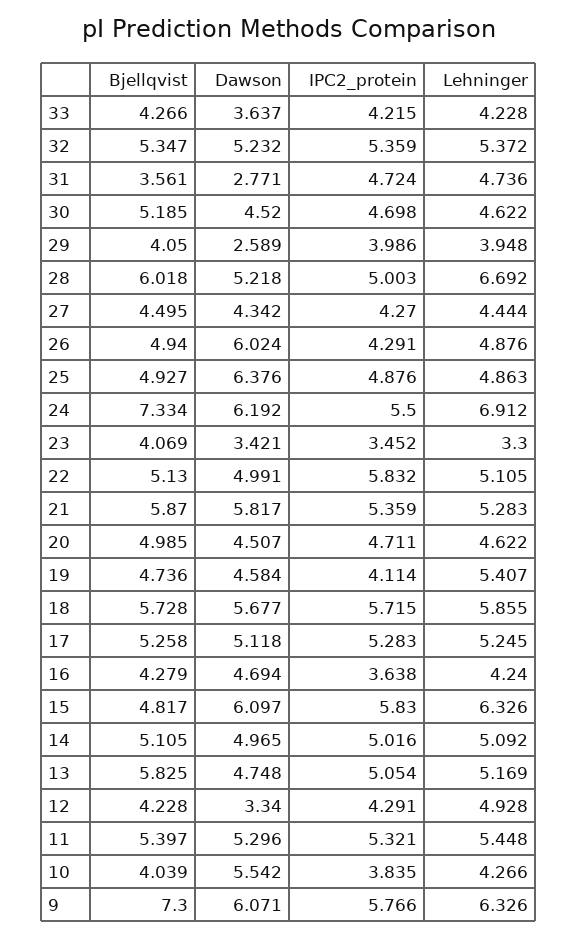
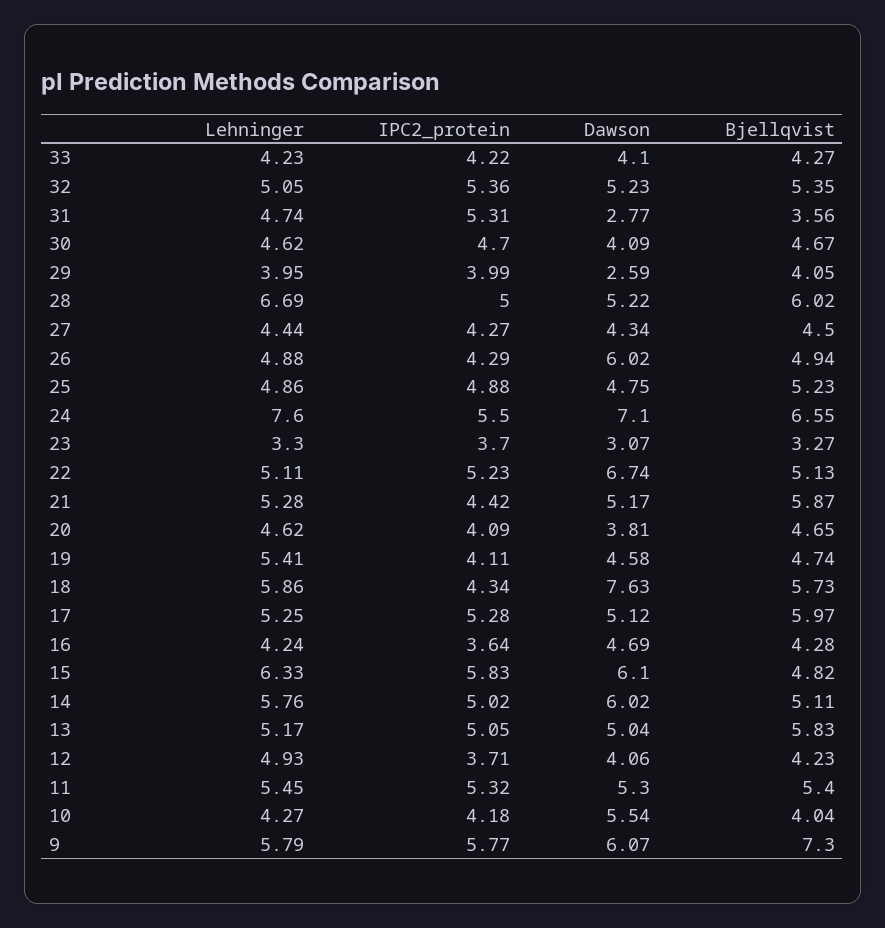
  {
    "Bjellqvist": {
      "33": 4.266,
      "32": 5.347,
      "31": 3.561,
-     "30": 5.185,
+     "30": 4.67,
      "29": 4.05,
      "28": 6.018,
      "27": 4.495,
      "26": 4.94,
-     "25": 4.927,
+     "25": 5.23,
-     "24": 7.334,
+     "24": 6.55,
-     "23": 4.069,
+     "23": 3.27,
      "22": 5.13,
      "21": 5.87,
-     "20": 4.985,
+     "20": 4.65,
      "19": 4.736,
      "18": 5.728,
-     "17": 5.258,
+     "17": 5.97,
      "16": 4.279,
      "15": 4.817,
      "14": 5.105,
      "13": 5.825,
      "12": 4.228,
      "11": 5.397,
      "10": 4.039,
      "9": 7.3
    },
    "Dawson": {
-     "33": 3.637,
+     "33": 4.1,
      "32": 5.232,
      "31": 2.771,
-     "30": 4.52,
+     "30": 4.09,
      "29": 2.589,
      "28": 5.218,
      "27": 4.342,
      "26": 6.024,
-     "25": 6.376,
+     "25": 4.75,
-     "24": 6.192,
+     "24": 7.1,
-     "23": 3.421,
+     "23": 3.07,
-     "22": 4.991,
+     "22": 6.74,
-     "21": 5.817,
+     "21": 5.17,
-     "20": 4.507,
+     "20": 3.81,
      "19": 4.584,
-     "18": 5.677,
+     "18": 7.63,
      "17": 5.118,
      "16": 4.694,
      "15": 6.097,
-     "14": 4.965,
+     "14": 6.02,
-     "13": 4.748,
+     "13": 5.04,
-     "12": 3.34,
+     "12": 4.06,
      "11": 5.296,
      "10": 5.542,
      "9": 6.071
    },
    "IPC2_protein": {
      "33": 4.215,
      "32": 5.359,
-     "31": 4.724,
+     "31": 5.31,
      "30": 4.698,
      "29": 3.986,
      "28": 5.003,
      "27": 4.27,
      "26": 4.291,
      "25": 4.876,
      "24": 5.5,
-     "23": 3.452,
+     "23": 3.7,
-     "22": 5.832,
+     "22": 5.23,
-     "21": 5.359,
+     "21": 4.42,
-     "20": 4.711,
+     "20": 4.09,
      "19": 4.114,
-     "18": 5.715,
+     "18": 4.34,
      "17": 5.283,
      "16": 3.638,
      "15": 5.83,
      "14": 5.016,
      "13": 5.054,
-     "12": 4.291,
+     "12": 3.71,
      "11": 5.321,
-     "10": 3.835,
+     "10": 4.18,
      "9": 5.766
    },
    "Lehninger": {
      "33": 4.228,
-     "32": 5.372,
+     "32": 5.05,
      "31": 4.736,
      "30": 4.622,
      "29": 3.948,
      "28": 6.692,
      "27": 4.444,
      "26": 4.876,
      "25": 4.863,
-     "24": 6.912,
+     "24": 7.6,
      "23": 3.3,
      "22": 5.105,
      "21": 5.283,
      "20": 4.622,
      "19": 5.407,
      "18": 5.855,
      "17": 5.245,
      "16": 4.24,
      "15": 6.326,
-     "14": 5.092,
+     "14": 5.76,
      "13": 5.169,
      "12": 4.928,
      "11": 5.448,
      "10": 4.266,
-     "9": 6.326
+     "9": 5.79
    }
  }

